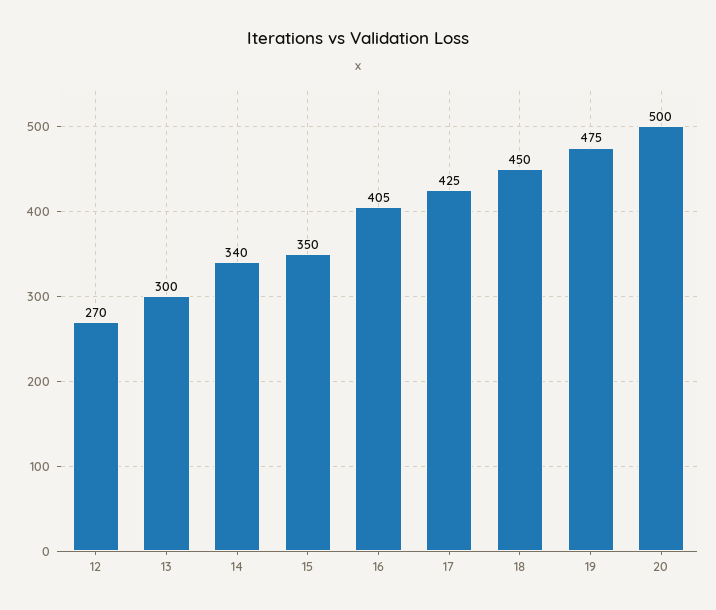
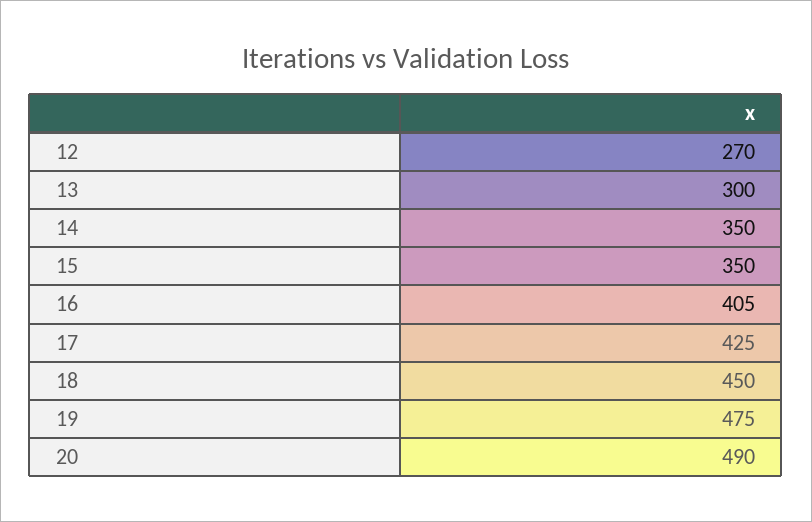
  {
    "12": 270,
    "13": 300,
-   "14": 340,
+   "14": 350,
    "15": 350,
    "16": 405,
    "17": 425,
    "18": 450,
    "19": 475,
-   "20": 500
+   "20": 490
  }

